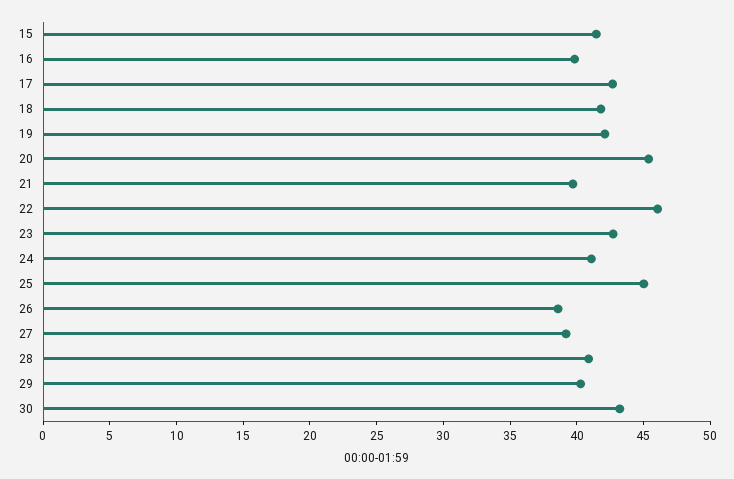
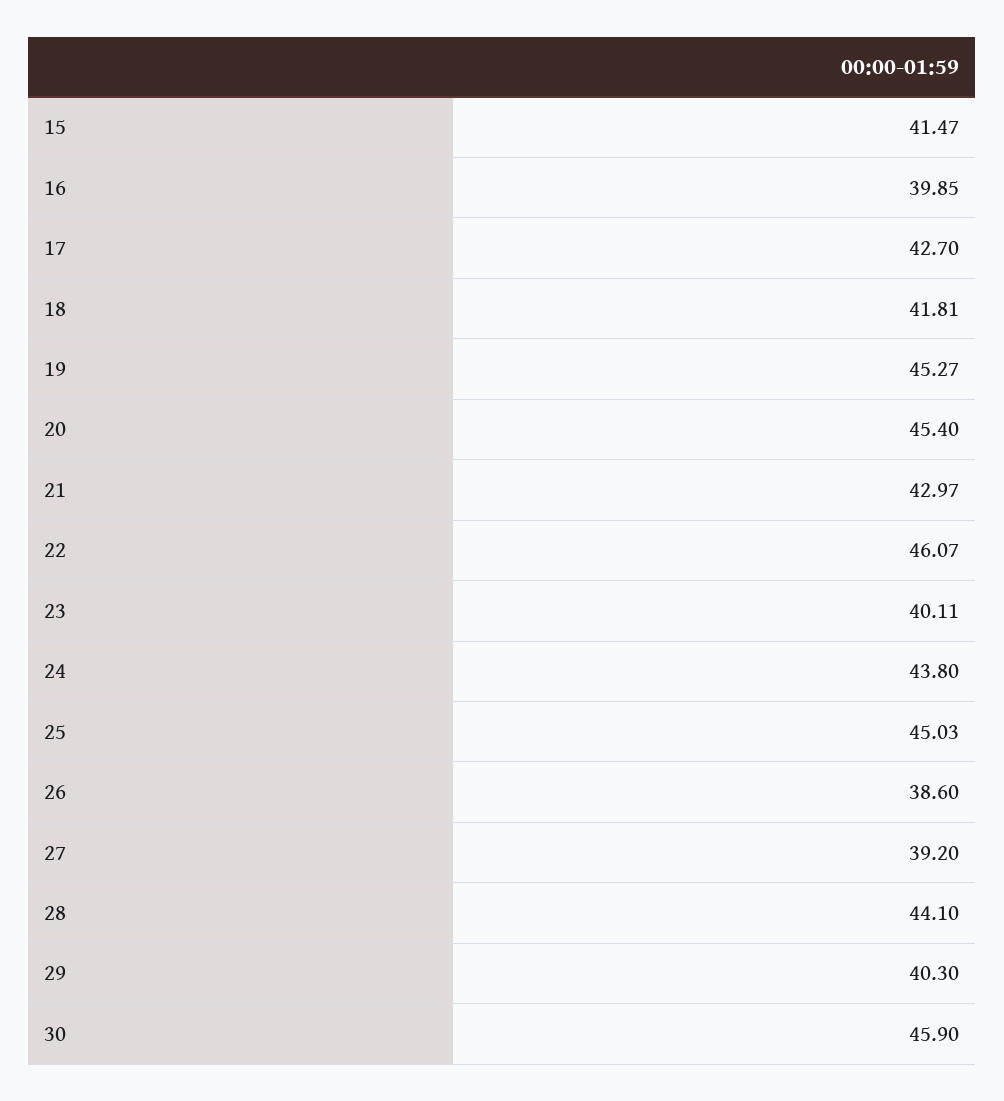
  {
    "15": 41.47,
    "16": 39.85,
    "17": 42.7,
    "18": 41.81,
-   "19": 42,
+   "19": 45.27,
    "20": 45.4,
-   "21": 40,
+   "21": 42.97,
    "22": 46.07,
-   "23": 43,
+   "23": 40.11,
-   "24": 41,
+   "24": 43.8,
    "25": 45.03,
    "26": 38.6,
    "27": 39.2,
-   "28": 41,
+   "28": 44.1,
    "29": 40.3,
-   "30": 43
+   "30": 45.9
  }

